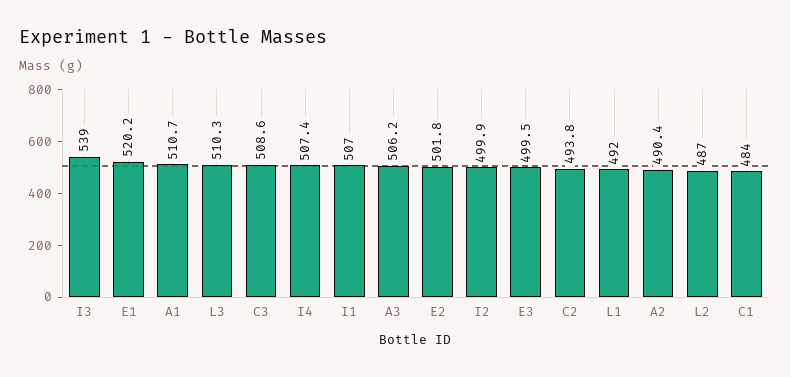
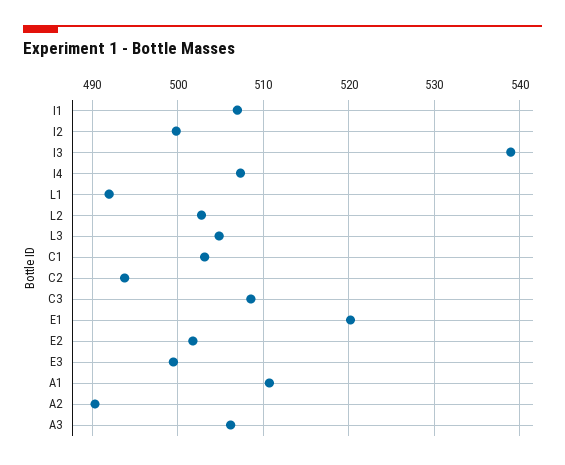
  {
    "I3": 539,
    "E1": 520.2,
    "A1": 510.7,
-   "L3": 510.3,
+   "L3": 505,
    "C3": 508.6,
    "I4": 507.4,
    "I1": 507,
    "A3": 506.2,
    "E2": 501.8,
    "I2": 499.9,
    "E3": 499.5,
    "C2": 493.8,
    "L1": 492,
    "A2": 490.4,
-   "L2": 487,
+   "L2": 503,
-   "C1": 484
+   "C1": 503
  }

